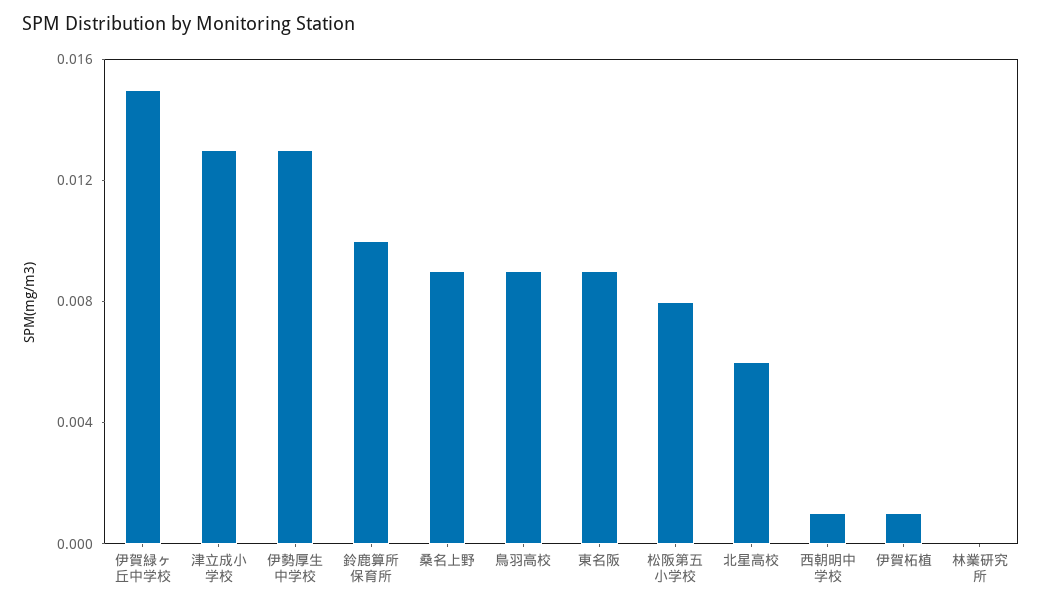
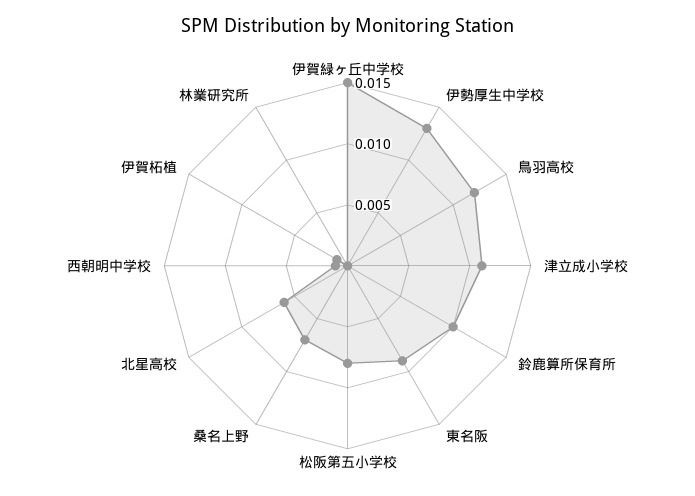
  {
    "伊賀緑ヶ丘中学校": 0.015,
-   "津立成小学校": 0.013,
+   "津立成小学校": 0.011,
    "伊勢厚生中学校": 0.013,
    "鈴鹿算所保育所": 0.01,
-   "桑名上野": 0.009,
+   "桑名上野": 0.007,
-   "鳥羽高校": 0.009,
+   "鳥羽高校": 0.012,
    "東名阪": 0.009,
    "松阪第五小学校": 0.008,
    "北星高校": 0.006,
    "西朝明中学校": 0.001,
    "伊賀柘植": 0.001,
    "林業研究所": 0
  }

